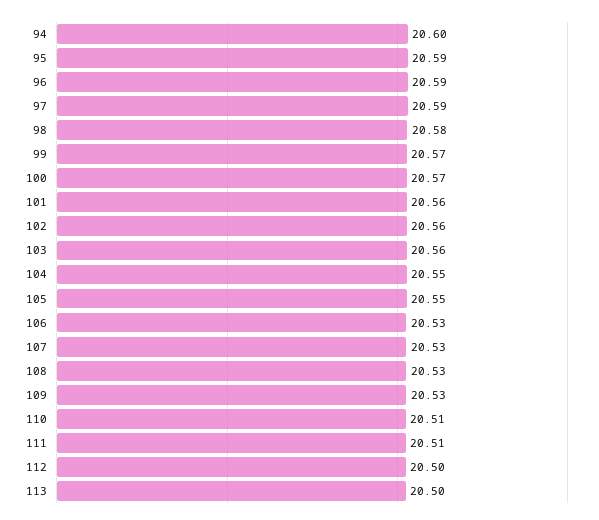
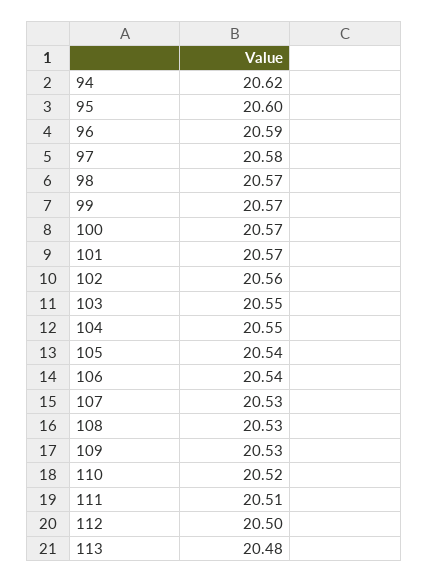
  {
-   "94": 20.6,
+   "94": 20.62,
-   "95": 20.59,
+   "95": 20.6,
    "96": 20.59,
-   "97": 20.59,
+   "97": 20.58,
-   "98": 20.58,
+   "98": 20.57,
    "99": 20.57,
    "100": 20.57,
-   "101": 20.56,
+   "101": 20.57,
    "102": 20.56,
-   "103": 20.56,
+   "103": 20.55,
    "104": 20.55,
-   "105": 20.55,
+   "105": 20.54,
-   "106": 20.53,
+   "106": 20.54,
    "107": 20.53,
    "108": 20.53,
    "109": 20.53,
-   "110": 20.51,
+   "110": 20.52,
    "111": 20.51,
    "112": 20.5,
-   "113": 20.5
+   "113": 20.48
  }

